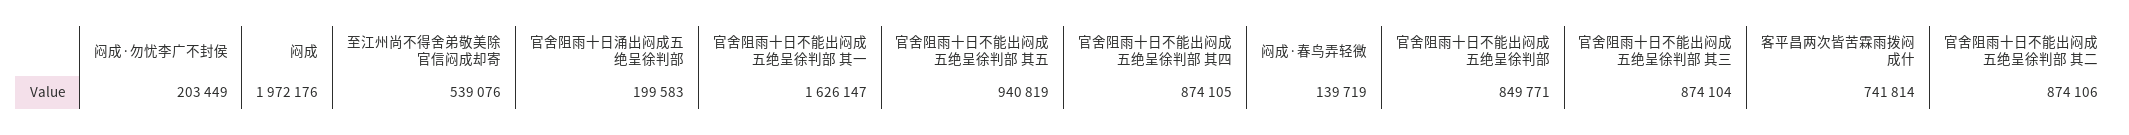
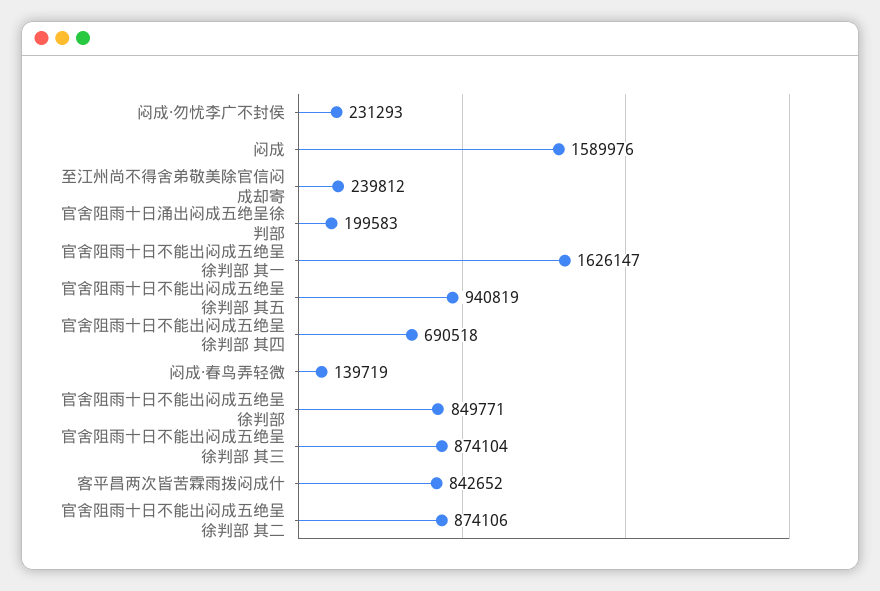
  {
-   "闷成·勿忧李广不封侯": 203449,
+   "闷成·勿忧李广不封侯": 231293,
-   "闷成": 1972176,
+   "闷成": 1589976,
-   "至江州尚不得舍弟敬美除官信闷成却寄": 539076,
+   "至江州尚不得舍弟敬美除官信闷成却寄": 239812,
    "官舍阻雨十日涌出闷成五绝呈徐判部": 199583,
    "官舍阻雨十日不能出闷成五绝呈徐判部 其一": 1626147,
    "官舍阻雨十日不能出闷成五绝呈徐判部 其五": 940819,
-   "官舍阻雨十日不能出闷成五绝呈徐判部 其四": 874105,
+   "官舍阻雨十日不能出闷成五绝呈徐判部 其四": 690518,
    "闷成·春鸟弄轻微": 139719,
    "官舍阻雨十日不能出闷成五绝呈徐判部": 849771,
    "官舍阻雨十日不能出闷成五绝呈徐判部 其三": 874104,
-   "客平昌两次皆苦霖雨拨闷成什": 741814,
+   "客平昌两次皆苦霖雨拨闷成什": 842652,
    "官舍阻雨十日不能出闷成五绝呈徐判部 其二": 874106
  }

